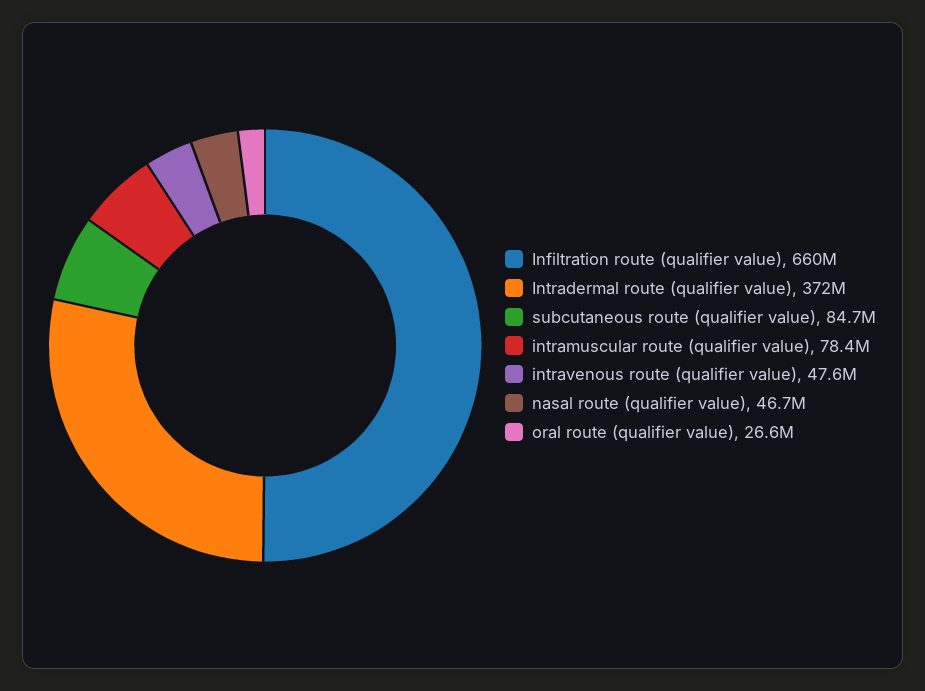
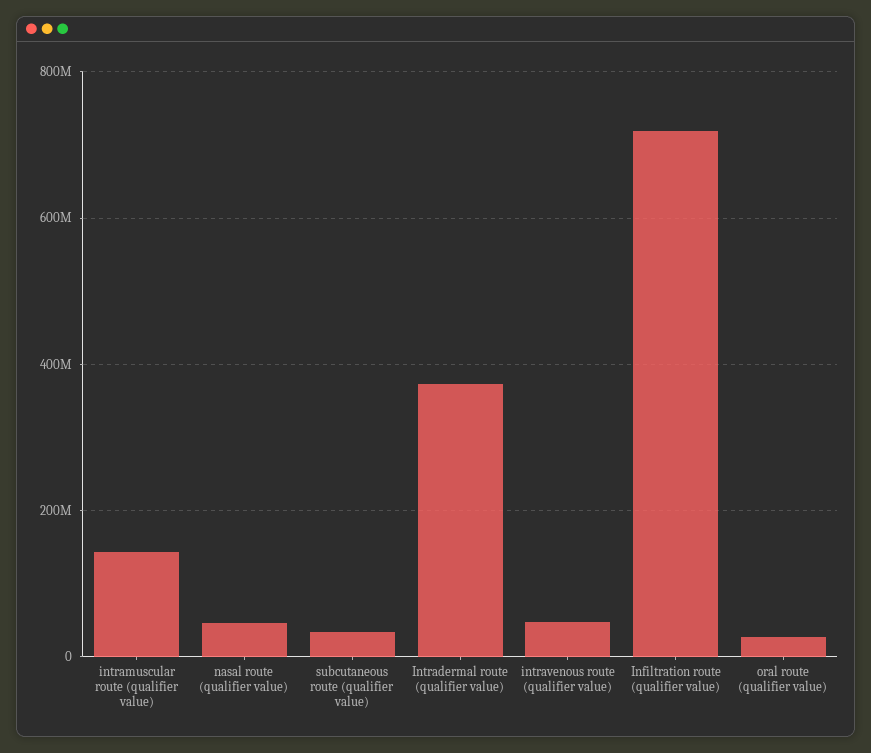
  {
-   "Infiltration route (qualifier value)": 660000000,
+   "Infiltration route (qualifier value)": 720000000,
    "Intradermal route (qualifier value)": 372000000,
-   "subcutaneous route (qualifier value)": 84700000,
+   "subcutaneous route (qualifier value)": 40000000,
-   "intramuscular route (qualifier value)": 78400000,
+   "intramuscular route (qualifier value)": 140000000,
    "intravenous route (qualifier value)": 47600000,
    "nasal route (qualifier value)": 46700000,
    "oral route (qualifier value)": 26600000
  }

